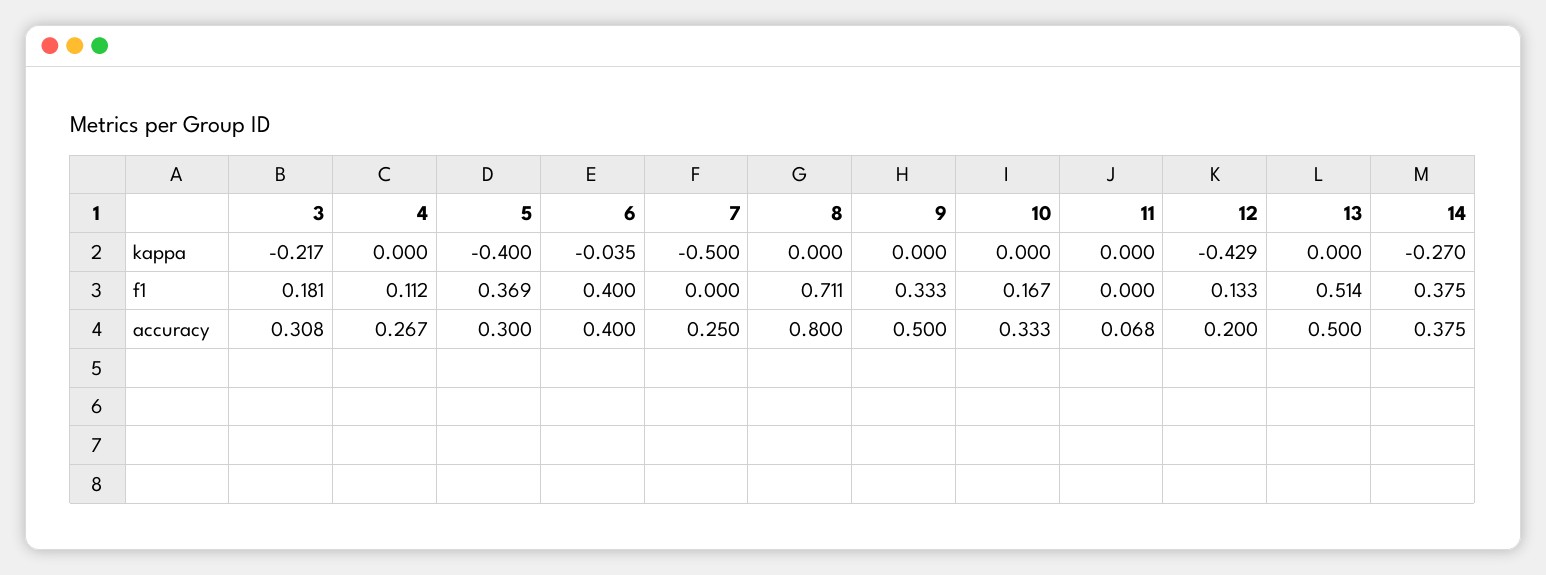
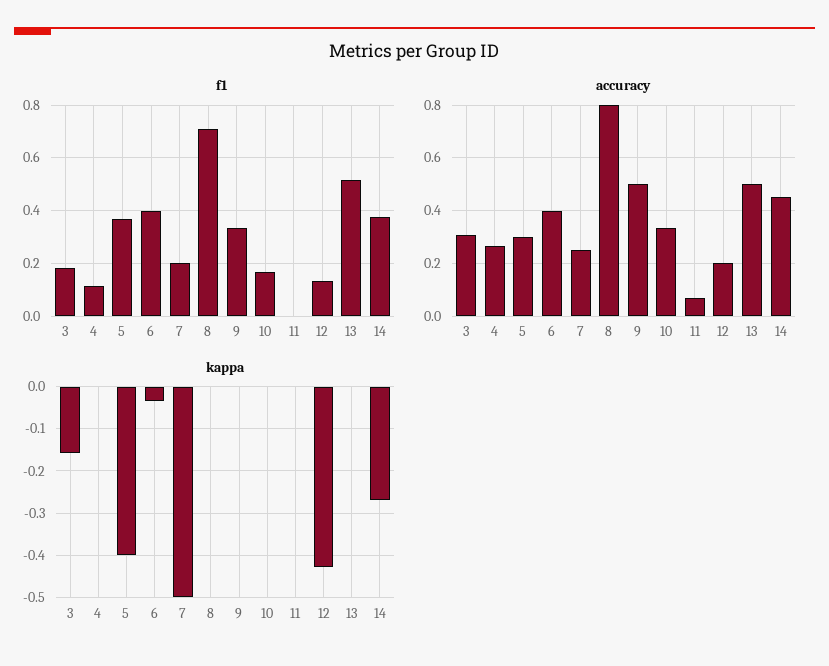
  {
    "kappa": {
-     "3": -0.217,
+     "3": -0.16,
      "4": 0,
      "5": -0.4,
      "6": -0.035,
      "7": -0.5,
      "8": 0,
      "9": 0,
      "10": 0,
      "11": 0,
      "12": -0.429,
      "13": 0,
      "14": -0.27
    },
    "f1": {
      "3": 0.181,
      "4": 0.112,
      "5": 0.369,
      "6": 0.4,
-     "7": 0,
+     "7": 0.2,
      "8": 0.711,
      "9": 0.333,
      "10": 0.167,
      "11": 0,
      "12": 0.133,
      "13": 0.514,
      "14": 0.375
    },
    "accuracy": {
      "3": 0.308,
      "4": 0.267,
      "5": 0.3,
      "6": 0.4,
      "7": 0.25,
      "8": 0.8,
      "9": 0.5,
      "10": 0.333,
      "11": 0.068,
      "12": 0.2,
      "13": 0.5,
-     "14": 0.375
+     "14": 0.45
    }
  }

